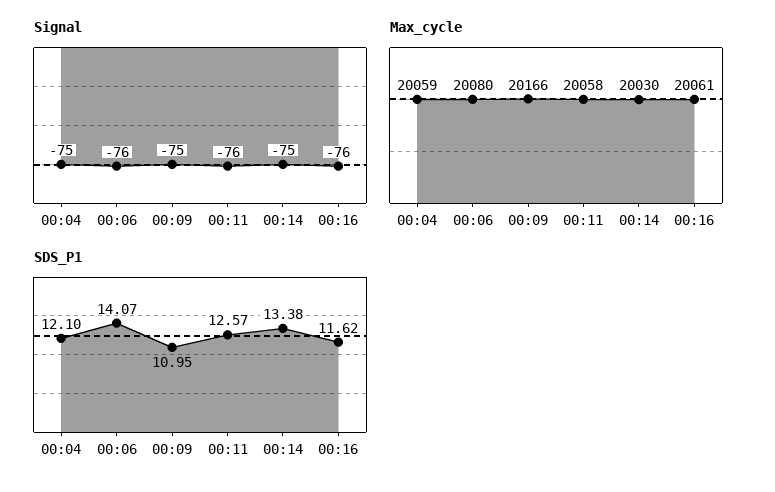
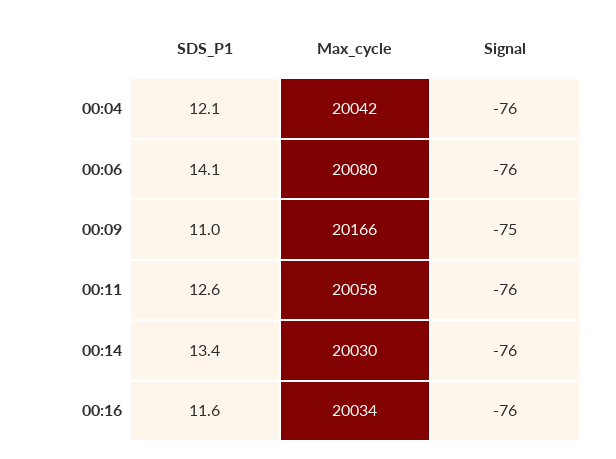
  {
    "Signal": {
-     "00:04": -75,
+     "00:04": -76,
      "00:06": -76,
      "00:09": -75,
      "00:11": -76,
-     "00:14": -75,
+     "00:14": -76,
      "00:16": -76
    },
    "Max_cycle": {
-     "00:04": 20059,
+     "00:04": 20042,
      "00:06": 20080,
      "00:09": 20166,
      "00:11": 20058,
      "00:14": 20030,
-     "00:16": 20061
+     "00:16": 20034
    },
    "SDS_P1": {
      "00:04": 12.1,
      "00:06": 14.07,
      "00:09": 10.95,
      "00:11": 12.57,
      "00:14": 13.38,
      "00:16": 11.62
    }
  }

